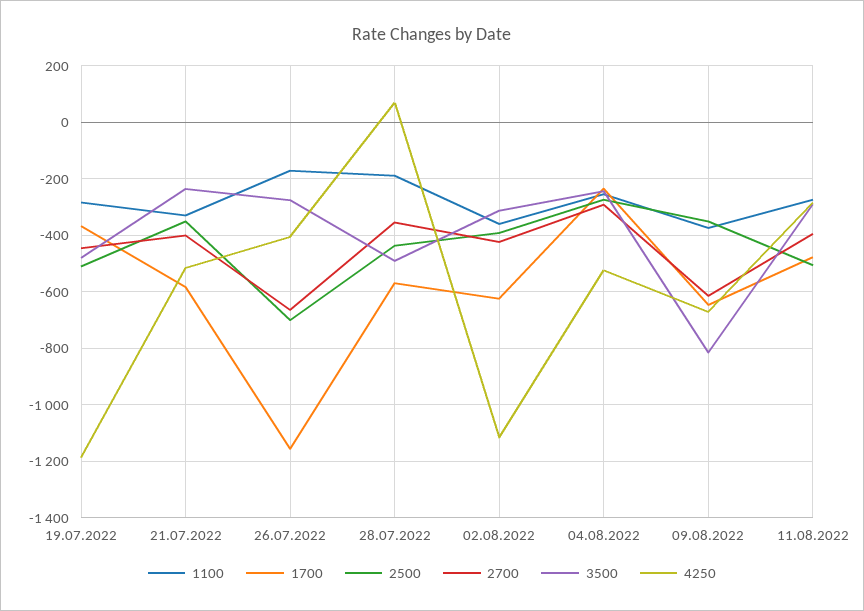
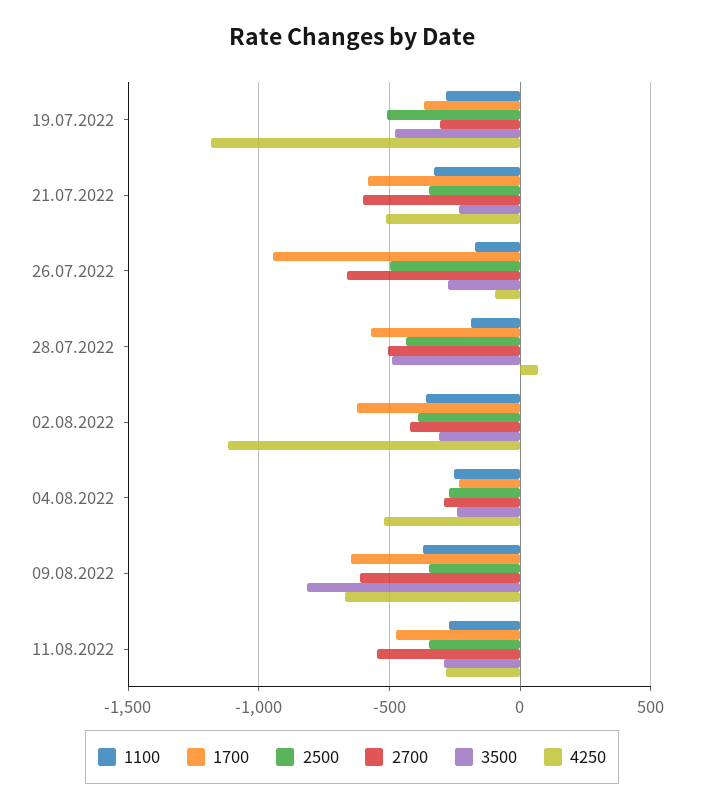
  {
    "1100": {
      "19.07.2022": -275,
      "21.07.2022": -325,
      "26.07.2022": -175,
      "28.07.2022": -200,
      "02.08.2022": -350,
      "04.08.2022": -250,
      "09.08.2022": -375,
      "11.08.2022": -275
    },
    "1700": {
      "19.07.2022": -375,
      "21.07.2022": -575,
-     "26.07.2022": -1150,
+     "26.07.2022": -950,
      "28.07.2022": -575,
      "02.08.2022": -625,
      "04.08.2022": -225,
      "09.08.2022": -650,
      "11.08.2022": -475
    },
    "2500": {
      "19.07.2022": -500,
      "21.07.2022": -350,
-     "26.07.2022": -700,
+     "26.07.2022": -500,
      "28.07.2022": -425,
      "02.08.2022": -400,
      "04.08.2022": -275,
      "09.08.2022": -350,
-     "11.08.2022": -500
+     "11.08.2022": -350
    },
    "2700": {
-     "19.07.2022": -450,
+     "19.07.2022": -300,
-     "21.07.2022": -400,
+     "21.07.2022": -600,
      "26.07.2022": -675,
-     "28.07.2022": -350,
+     "28.07.2022": -500,
      "02.08.2022": -425,
      "04.08.2022": -300,
      "09.08.2022": -625,
-     "11.08.2022": -400
+     "11.08.2022": -550
    },
    "3500": {
      "19.07.2022": -475,
      "21.07.2022": -225,
      "26.07.2022": -275,
      "28.07.2022": -500,
      "02.08.2022": -300,
      "04.08.2022": -250,
      "09.08.2022": -825,
      "11.08.2022": -300
    },
    "4250": {
      "19.07.2022": -1175,
      "21.07.2022": -525,
-     "26.07.2022": -400,
+     "26.07.2022": -100,
      "28.07.2022": 75,
      "02.08.2022": -1125,
      "04.08.2022": -525,
      "09.08.2022": -675,
      "11.08.2022": -275
    }
  }

